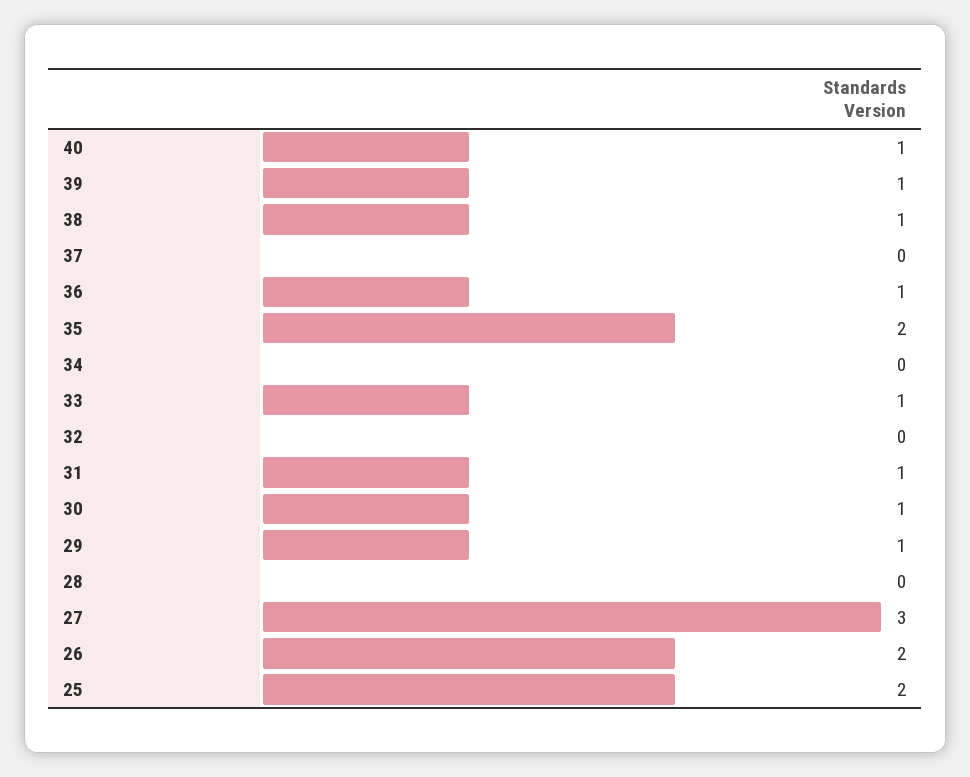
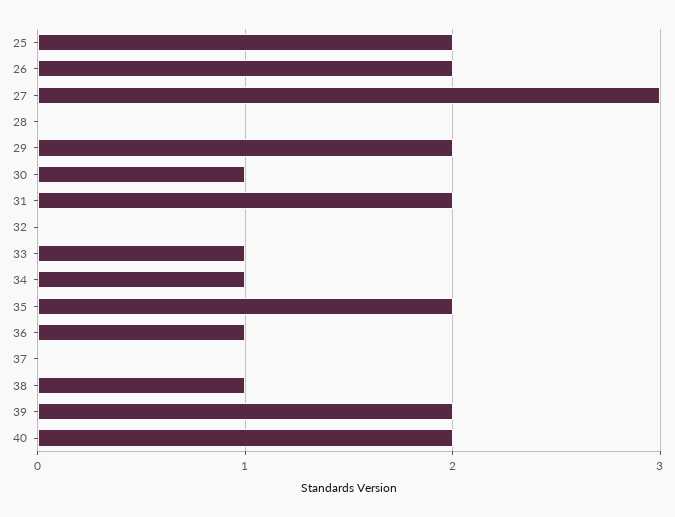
  {
-   "40": 1,
+   "40": 2,
-   "39": 1,
+   "39": 2,
    "38": 1,
    "37": 0,
    "36": 1,
    "35": 2,
-   "34": 0,
+   "34": 1,
    "33": 1,
    "32": 0,
-   "31": 1,
+   "31": 2,
    "30": 1,
-   "29": 1,
+   "29": 2,
    "28": 0,
    "27": 3,
    "26": 2,
    "25": 2
  }

